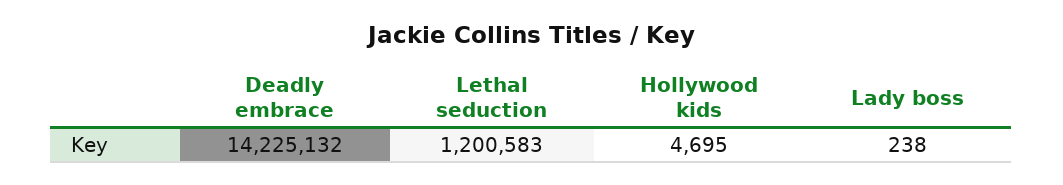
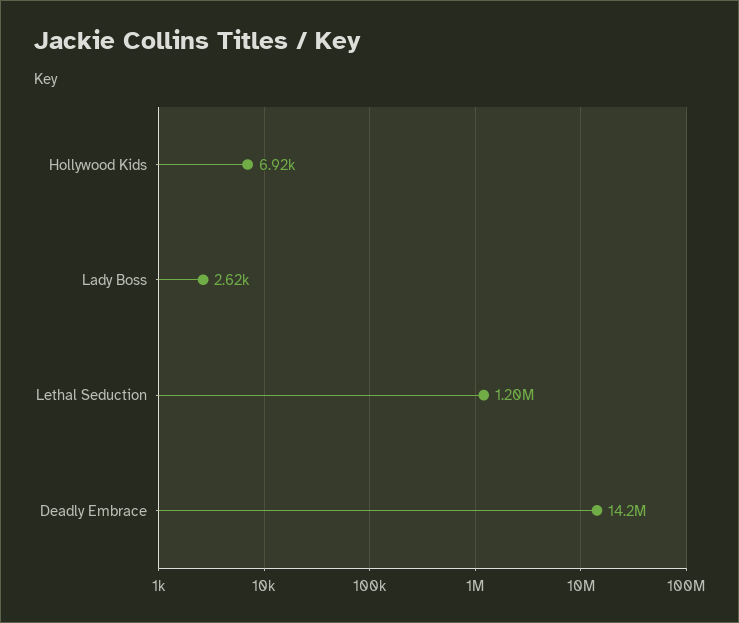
  {
    "Deadly embrace": 14225132,
    "Lethal seduction": 1200583,
-   "Hollywood kids": 4695,
+   "Hollywood kids": 6920,
-   "Lady boss": 238
+   "Lady boss": 2620
  }

